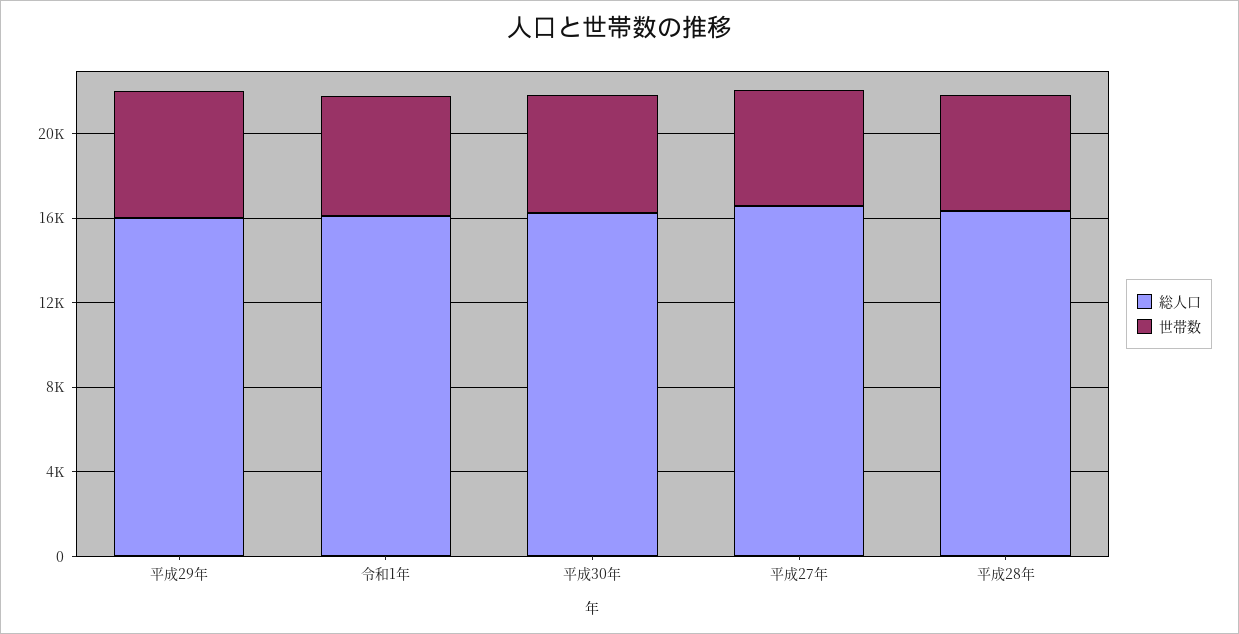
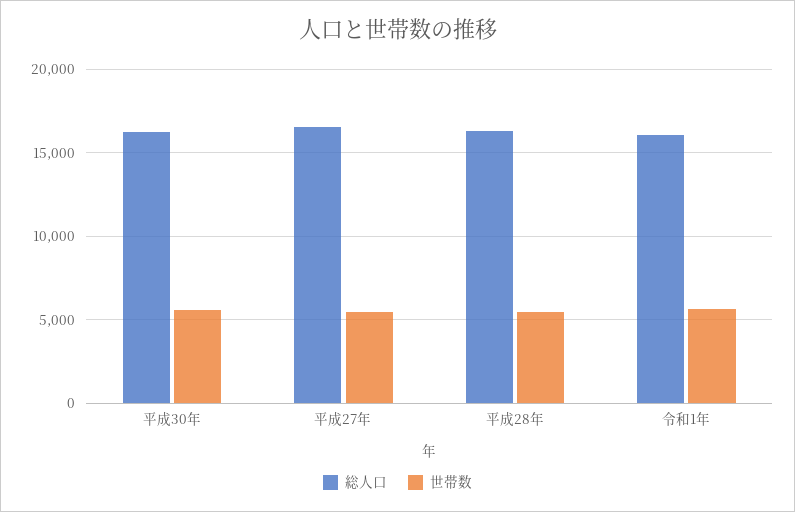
  {
    "総人口": {
-     "平成29年": 16000,
      "令和1年": 16000,
      "平成30年": 16000,
      "平成27年": 16500,
      "平成28年": 16500
    },
    "世帯数": {
-     "平成29年": 6000,
      "令和1年": 5500,
      "平成30年": 5500,
      "平成27年": 5500,
      "平成28年": 5500
    }
  }

